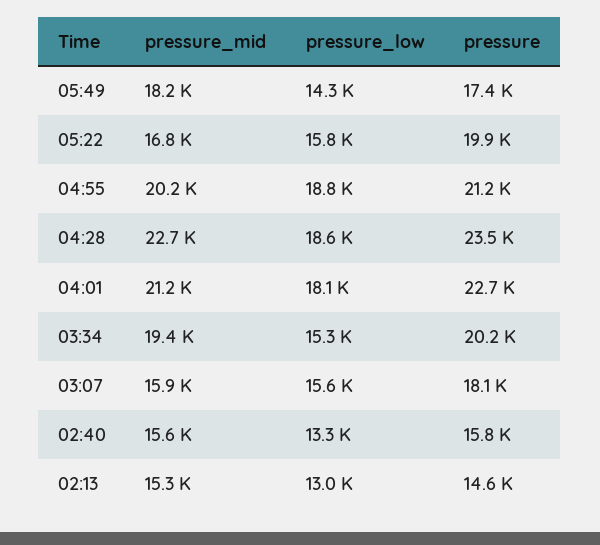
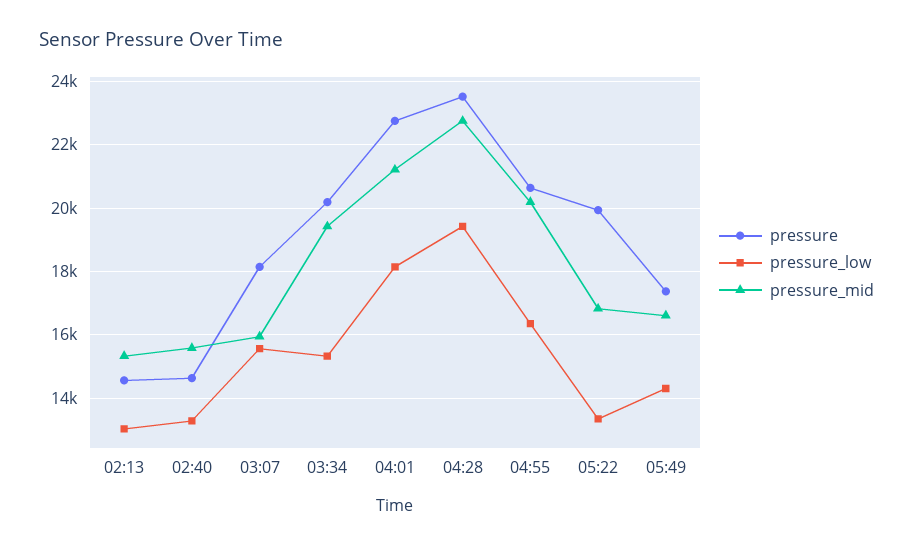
  {
    "pressure_mid": {
-     "05:49": 18200,
+     "05:49": 16600,
      "05:22": 16800,
      "04:55": 20200,
      "04:28": 22700,
      "04:01": 21200,
      "03:34": 19400,
      "03:07": 15900,
      "02:40": 15600,
      "02:13": 15300
    },
    "pressure_low": {
      "05:49": 14300,
-     "05:22": 15800,
+     "05:22": 13400,
-     "04:55": 18800,
+     "04:55": 16400,
-     "04:28": 18600,
+     "04:28": 19400,
      "04:01": 18100,
      "03:34": 15300,
      "03:07": 15600,
      "02:40": 13300,
      "02:13": 13000
    },
    "pressure": {
      "05:49": 17400,
      "05:22": 19900,
-     "04:55": 21200,
+     "04:55": 20600,
      "04:28": 23500,
      "04:01": 22700,
      "03:34": 20200,
      "03:07": 18100,
-     "02:40": 15800,
+     "02:40": 14600,
      "02:13": 14600
    }
  }

